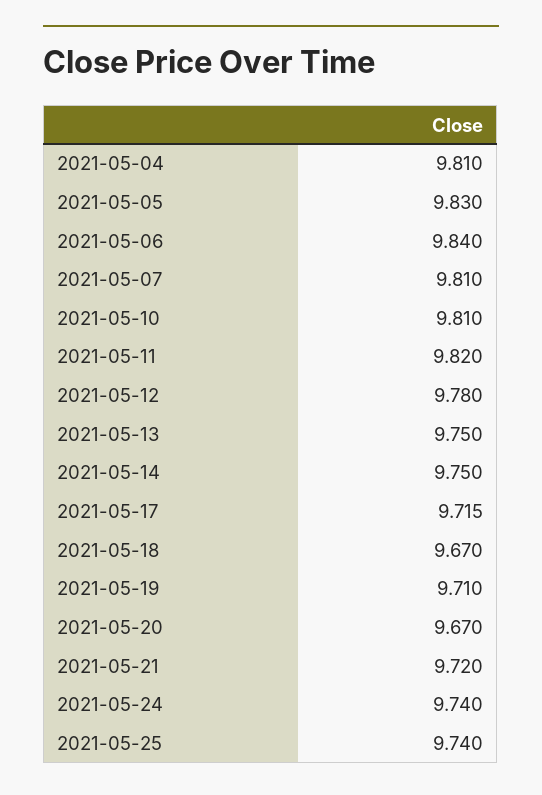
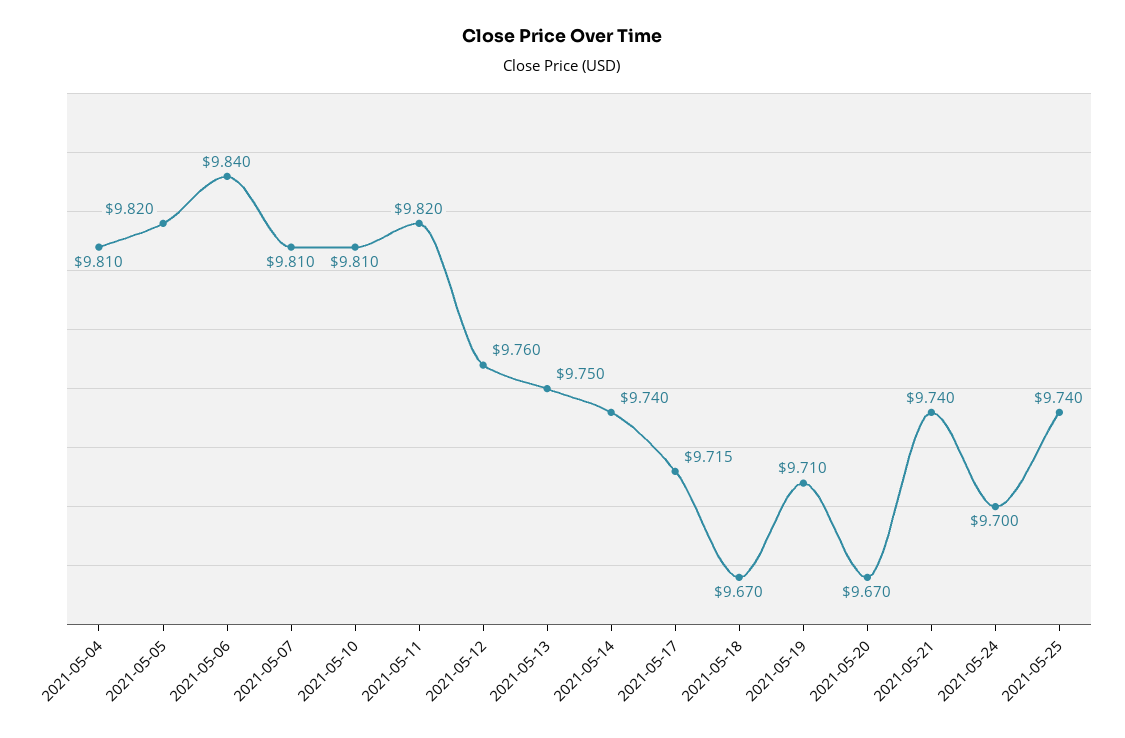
  {
    "2021-05-04": 9.81,
-   "2021-05-05": 9.83,
+   "2021-05-05": 9.82,
    "2021-05-06": 9.84,
    "2021-05-07": 9.81,
    "2021-05-10": 9.81,
    "2021-05-11": 9.82,
-   "2021-05-12": 9.78,
+   "2021-05-12": 9.76,
    "2021-05-13": 9.75,
-   "2021-05-14": 9.75,
+   "2021-05-14": 9.74,
    "2021-05-17": 9.715,
    "2021-05-18": 9.67,
    "2021-05-19": 9.71,
    "2021-05-20": 9.67,
-   "2021-05-21": 9.72,
+   "2021-05-21": 9.74,
-   "2021-05-24": 9.74,
+   "2021-05-24": 9.7,
    "2021-05-25": 9.74
  }

